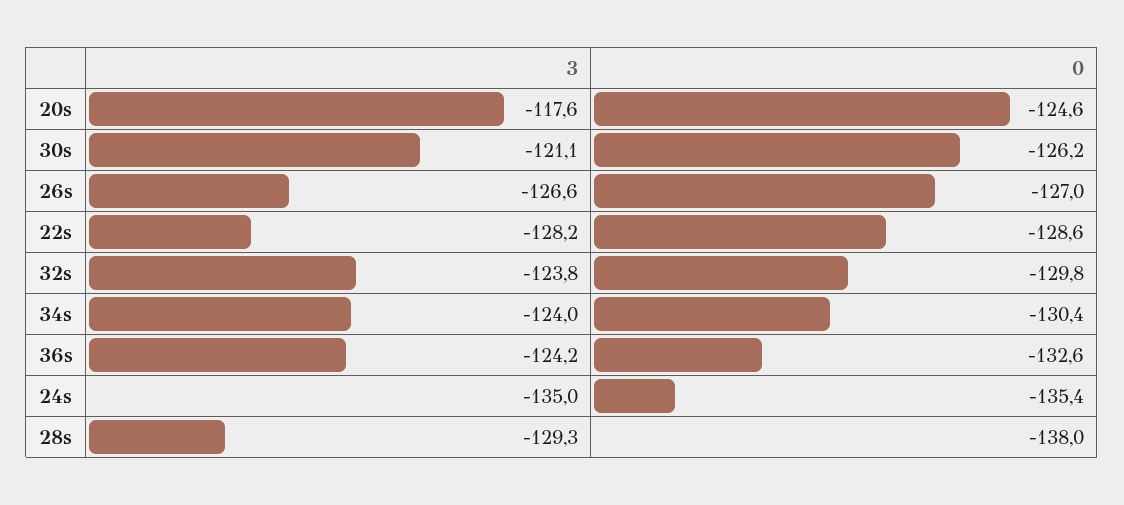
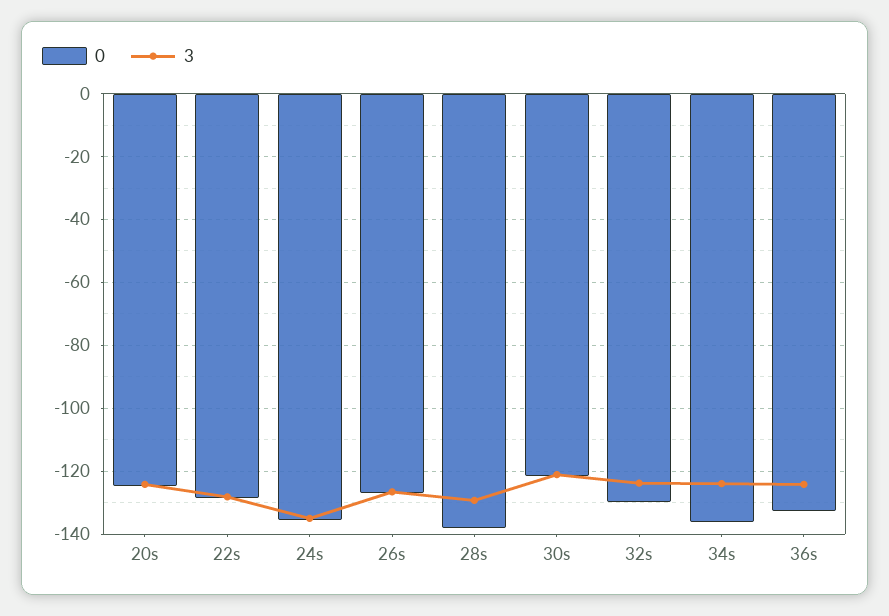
  {
    "3": {
-     "20s": -117.6,
+     "20s": -124,
      "30s": -121.1,
      "26s": -126.6,
      "22s": -128.2,
      "32s": -123.8,
      "34s": -124,
      "36s": -124.2,
      "24s": -135,
      "28s": -129.3
    },
    "0": {
      "20s": -124.6,
-     "30s": -126.2,
+     "30s": -122,
      "26s": -127,
      "22s": -128.6,
      "32s": -129.8,
-     "34s": -130.4,
+     "34s": -136,
      "36s": -132.6,
      "24s": -135.4,
      "28s": -138
    }
  }

